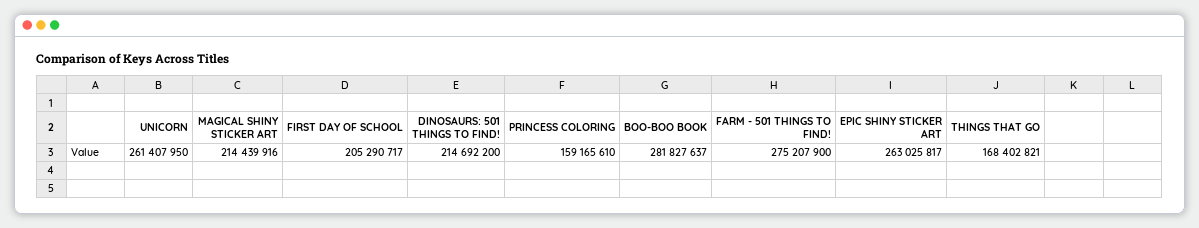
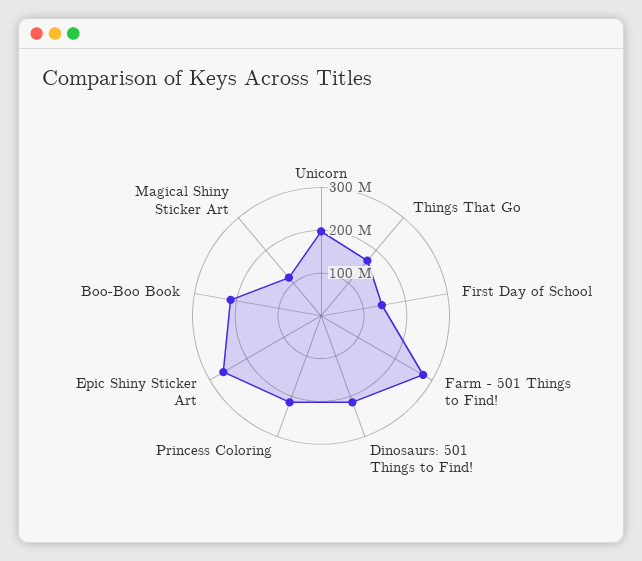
  {
-   "UNICORN": 261407950,
+   "UNICORN": 200000000,
-   "MAGICAL SHINY STICKER ART": 214439916,
+   "MAGICAL SHINY STICKER ART": 120000000,
-   "FIRST DAY OF SCHOOL": 205290717,
+   "FIRST DAY OF SCHOOL": 140000000,
    "DINOSAURS: 501 THINGS TO FIND!": 214692200,
-   "PRINCESS COLORING": 159165610,
+   "PRINCESS COLORING": 220000000,
-   "BOO-BOO BOOK": 281827637,
+   "BOO-BOO BOOK": 220000000,
    "FARM - 501 THINGS TO FIND!": 275207900,
    "EPIC SHINY STICKER ART": 263025817,
    "THINGS THAT GO": 168402821
  }

